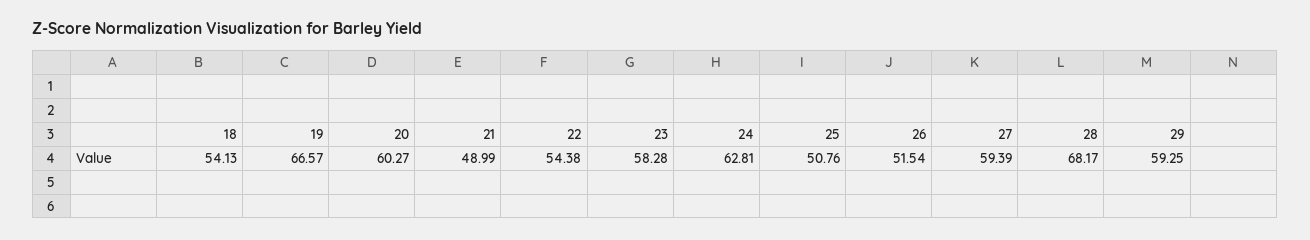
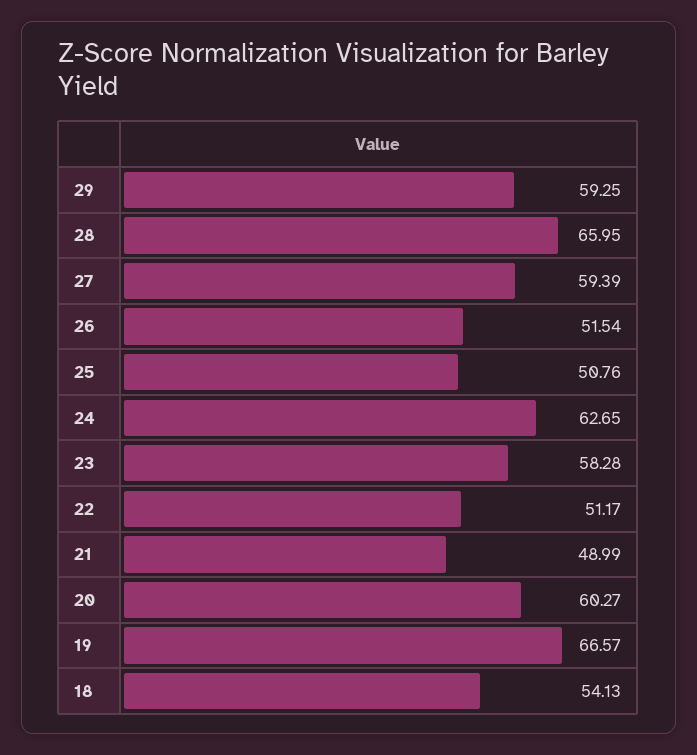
  {
    "18": 54.13,
    "19": 66.57,
    "20": 60.27,
    "21": 48.99,
-   "22": 54.38,
+   "22": 51.17,
    "23": 58.28,
-   "24": 62.81,
+   "24": 62.65,
    "25": 50.76,
    "26": 51.54,
    "27": 59.39,
-   "28": 68.17,
+   "28": 65.95,
    "29": 59.25
  }

